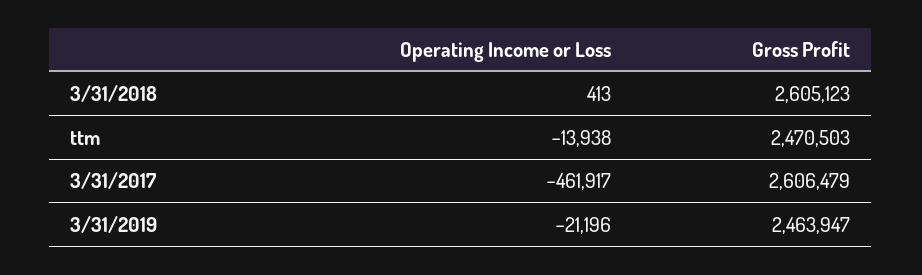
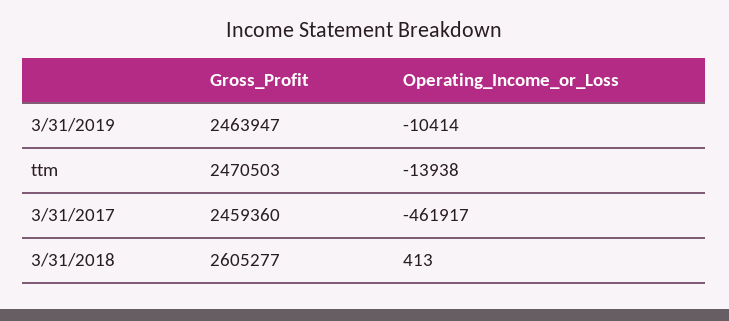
  {
    "Operating Income or Loss": {
      "3/31/2018": 413,
      "ttm": -13938,
      "3/31/2017": -461917,
-     "3/31/2019": -21196
+     "3/31/2019": -10414
    },
    "Gross Profit": {
-     "3/31/2018": 2605123,
+     "3/31/2018": 2605277,
      "ttm": 2470503,
-     "3/31/2017": 2606479,
+     "3/31/2017": 2459360,
      "3/31/2019": 2463947
    }
  }

